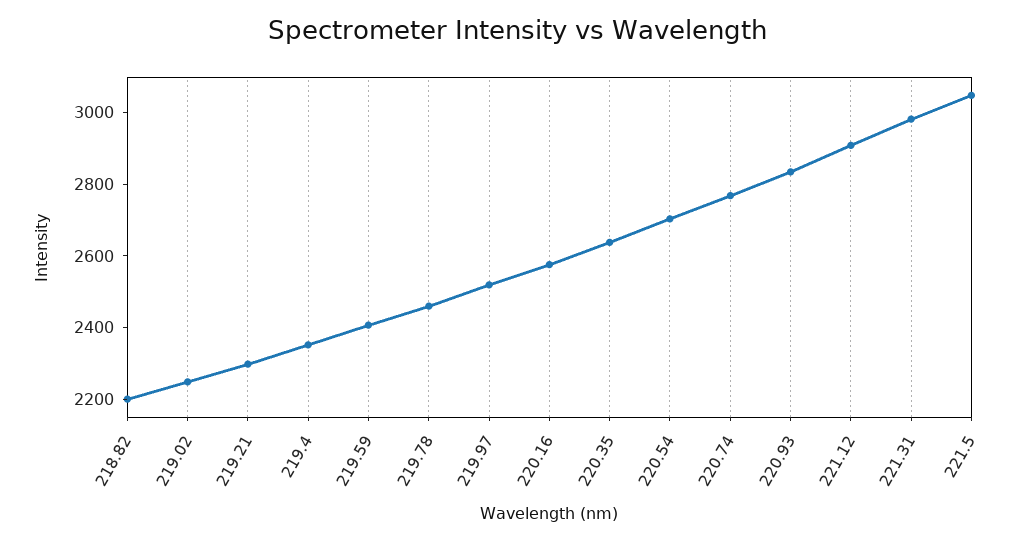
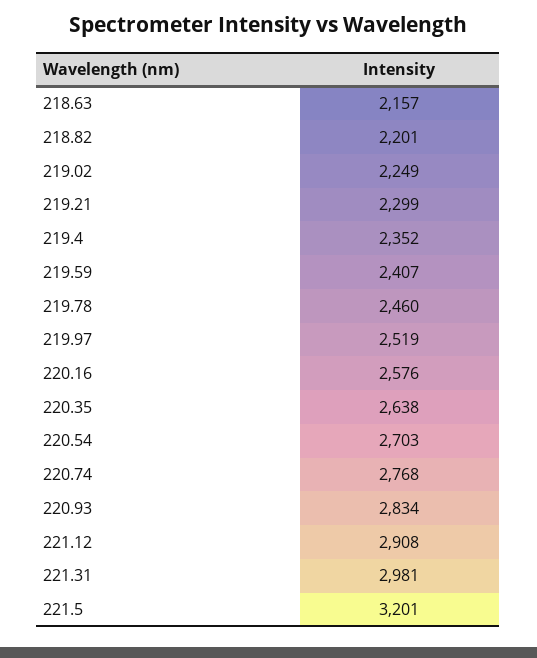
  {
    "218.82": 2201,
    "219.02": 2249,
    "219.21": 2299,
    "219.4": 2352,
    "219.59": 2407,
    "219.78": 2460,
    "219.97": 2519,
    "220.16": 2576,
    "220.35": 2638,
    "220.54": 2703,
    "220.74": 2768,
    "220.93": 2834,
    "221.12": 2908,
    "221.31": 2981,
-   "221.5": 3050
+   "221.5": 3201,
+   "218.63": 2157
  }

